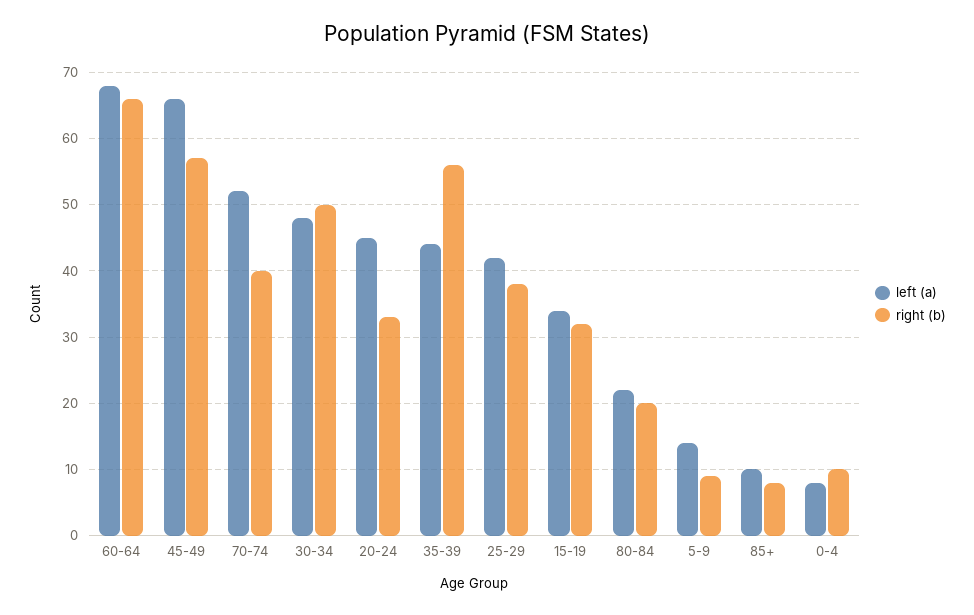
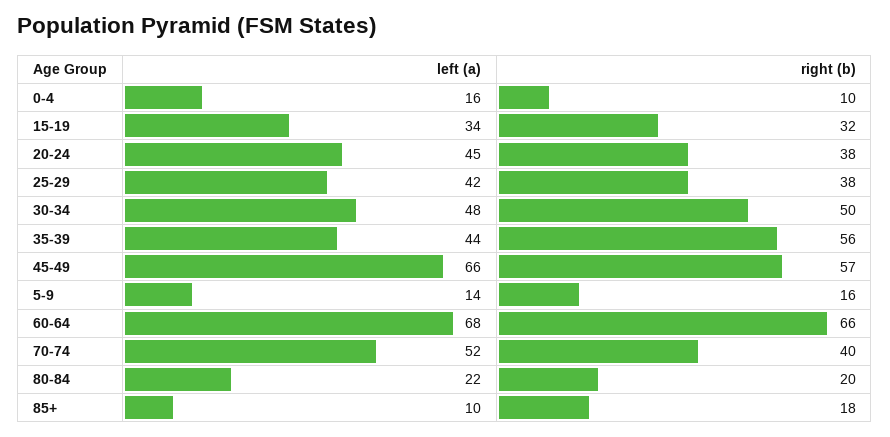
  {
    "left (a)": {
      "60-64": 68,
      "45-49": 66,
      "70-74": 52,
      "30-34": 48,
      "20-24": 45,
      "35-39": 44,
      "25-29": 42,
      "15-19": 34,
      "80-84": 22,
      "5-9": 14,
      "85+": 10,
-     "0-4": 8
+     "0-4": 16
    },
    "right (b)": {
      "60-64": 66,
      "45-49": 57,
      "70-74": 40,
      "30-34": 50,
-     "20-24": 33,
+     "20-24": 38,
      "35-39": 56,
      "25-29": 38,
      "15-19": 32,
      "80-84": 20,
-     "5-9": 9,
+     "5-9": 16,
-     "85+": 8,
+     "85+": 18,
      "0-4": 10
    }
  }

